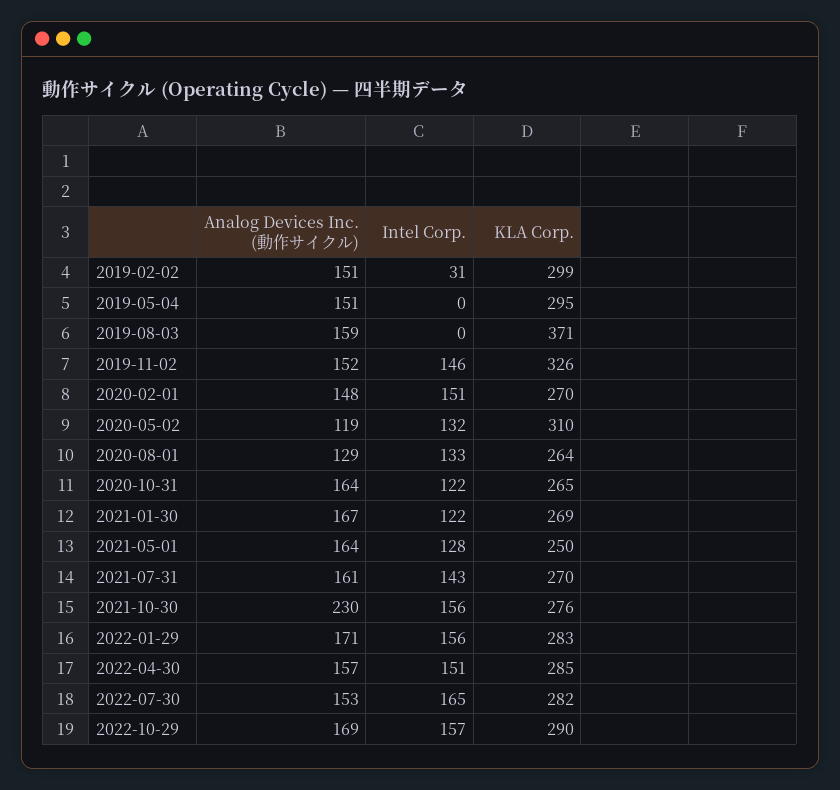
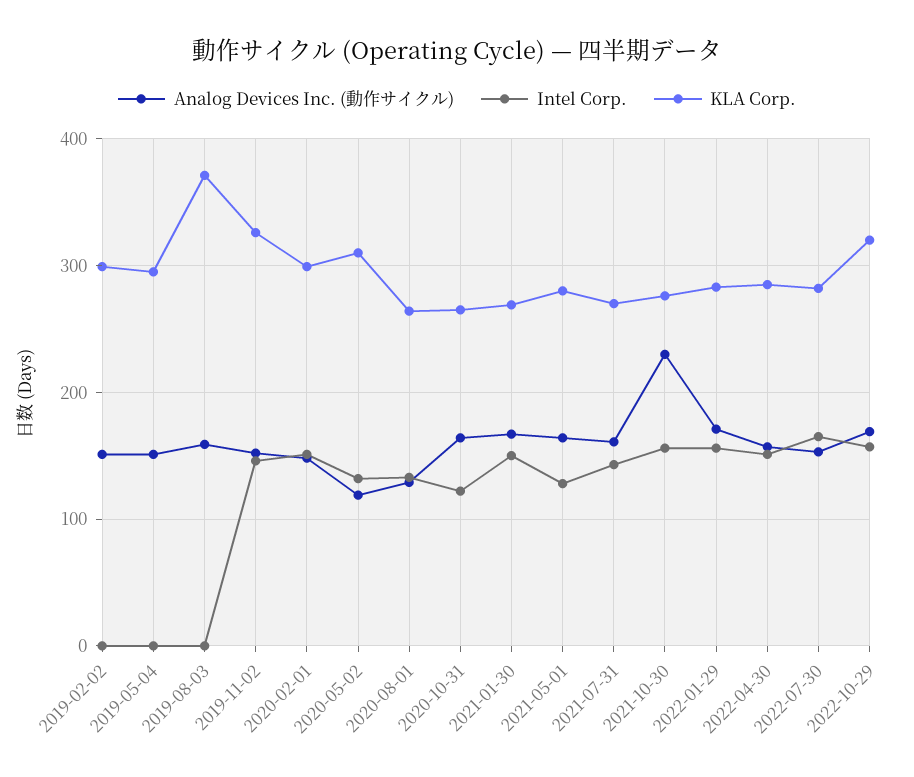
  {
    "Analog Devices Inc. (動作サイクル)": {
      "2019-02-02": 151,
      "2019-05-04": 151,
      "2019-08-03": 159,
      "2019-11-02": 152,
      "2020-02-01": 148,
      "2020-05-02": 119,
      "2020-08-01": 129,
      "2020-10-31": 164,
      "2021-01-30": 167,
      "2021-05-01": 164,
      "2021-07-31": 161,
      "2021-10-30": 230,
      "2022-01-29": 171,
      "2022-04-30": 157,
      "2022-07-30": 153,
      "2022-10-29": 169
    },
    "Intel Corp.": {
-     "2019-02-02": 31,
+     "2019-02-02": 0,
      "2019-05-04": 0,
      "2019-08-03": 0,
      "2019-11-02": 146,
      "2020-02-01": 151,
      "2020-05-02": 132,
      "2020-08-01": 133,
      "2020-10-31": 122,
-     "2021-01-30": 122,
+     "2021-01-30": 150,
      "2021-05-01": 128,
      "2021-07-31": 143,
      "2021-10-30": 156,
      "2022-01-29": 156,
      "2022-04-30": 151,
      "2022-07-30": 165,
      "2022-10-29": 157
    },
    "KLA Corp.": {
      "2019-02-02": 299,
      "2019-05-04": 295,
      "2019-08-03": 371,
      "2019-11-02": 326,
-     "2020-02-01": 270,
+     "2020-02-01": 300,
      "2020-05-02": 310,
      "2020-08-01": 264,
      "2020-10-31": 265,
      "2021-01-30": 269,
-     "2021-05-01": 250,
+     "2021-05-01": 280,
      "2021-07-31": 270,
      "2021-10-30": 276,
      "2022-01-29": 283,
      "2022-04-30": 285,
      "2022-07-30": 282,
-     "2022-10-29": 290
+     "2022-10-29": 320
    }
  }

